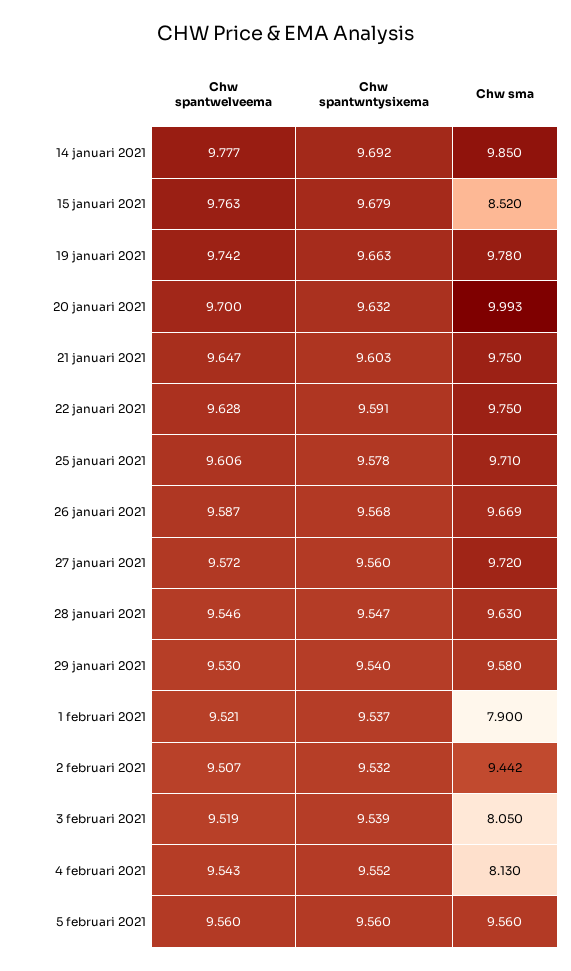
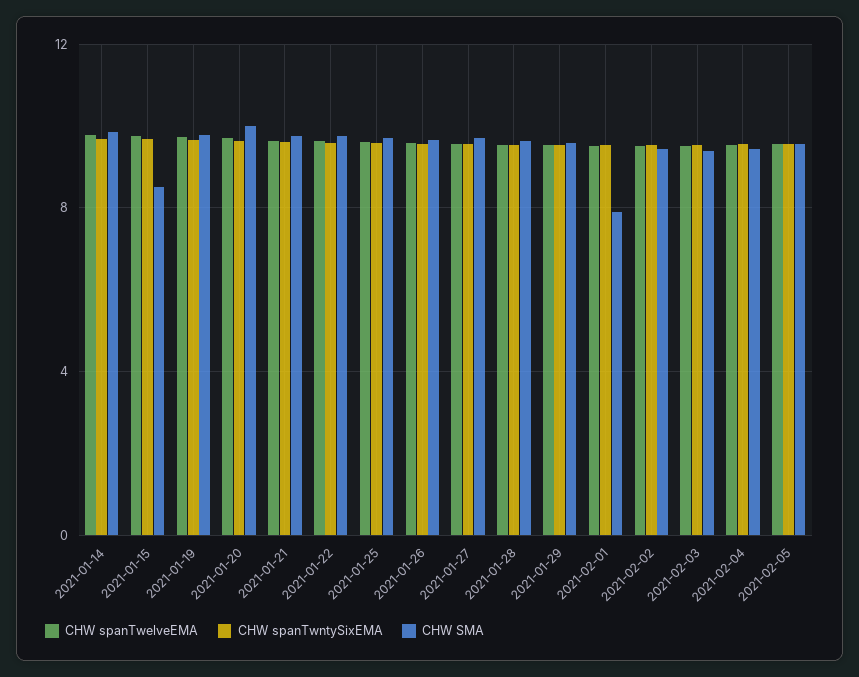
  {
    "Chw spantwelveema": {
      "14 januari 2021": 9.777,
      "15 januari 2021": 9.763,
      "19 januari 2021": 9.742,
      "20 januari 2021": 9.7,
      "21 januari 2021": 9.647,
      "22 januari 2021": 9.628,
      "25 januari 2021": 9.606,
      "26 januari 2021": 9.587,
      "27 januari 2021": 9.572,
      "28 januari 2021": 9.546,
      "29 januari 2021": 9.53,
      "1 februari 2021": 9.521,
      "2 februari 2021": 9.507,
      "3 februari 2021": 9.519,
      "4 februari 2021": 9.543,
      "5 februari 2021": 9.56
    },
    "Chw spantwntysixema": {
      "14 januari 2021": 9.692,
      "15 januari 2021": 9.679,
      "19 januari 2021": 9.663,
      "20 januari 2021": 9.632,
      "21 januari 2021": 9.603,
      "22 januari 2021": 9.591,
      "25 januari 2021": 9.578,
      "26 januari 2021": 9.568,
      "27 januari 2021": 9.56,
      "28 januari 2021": 9.547,
      "29 januari 2021": 9.54,
      "1 februari 2021": 9.537,
      "2 februari 2021": 9.532,
      "3 februari 2021": 9.539,
      "4 februari 2021": 9.552,
      "5 februari 2021": 9.56
    },
    "Chw sma": {
      "14 januari 2021": 9.85,
      "15 januari 2021": 8.52,
      "19 januari 2021": 9.78,
      "20 januari 2021": 9.993,
      "21 januari 2021": 9.75,
      "22 januari 2021": 9.75,
      "25 januari 2021": 9.71,
      "26 januari 2021": 9.669,
      "27 januari 2021": 9.72,
      "28 januari 2021": 9.63,
      "29 januari 2021": 9.58,
      "1 februari 2021": 7.9,
      "2 februari 2021": 9.442,
-     "3 februari 2021": 8.05,
+     "3 februari 2021": 9.5,
-     "4 februari 2021": 8.13,
+     "4 februari 2021": 9.5,
      "5 februari 2021": 9.56
    }
  }

